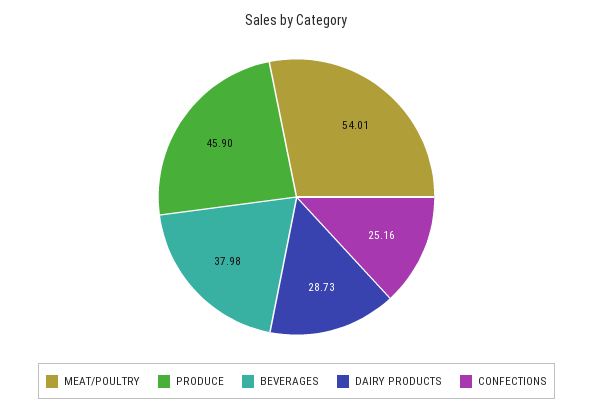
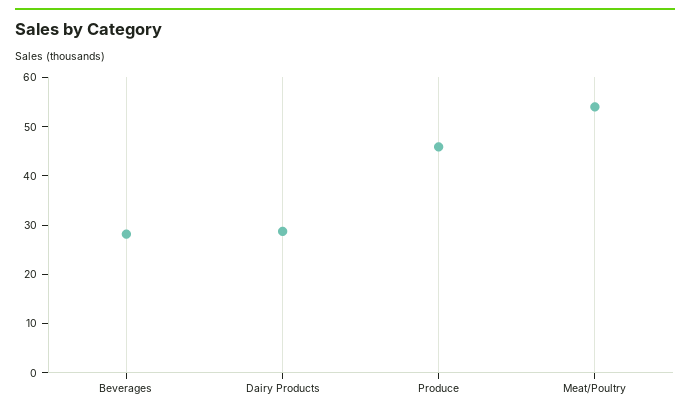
  {
    "MEAT/POULTRY": 54.01,
    "PRODUCE": 45.9,
-   "BEVERAGES": 37.98,
+   "BEVERAGES": 28,
-   "DAIRY PRODUCTS": 28.73,
+   "DAIRY PRODUCTS": 28.73
-   "CONFECTIONS": 25.16
  }

